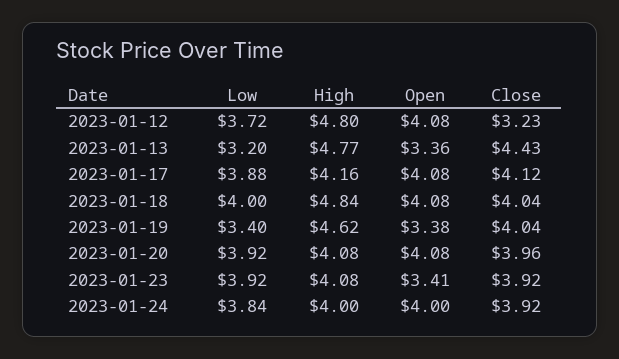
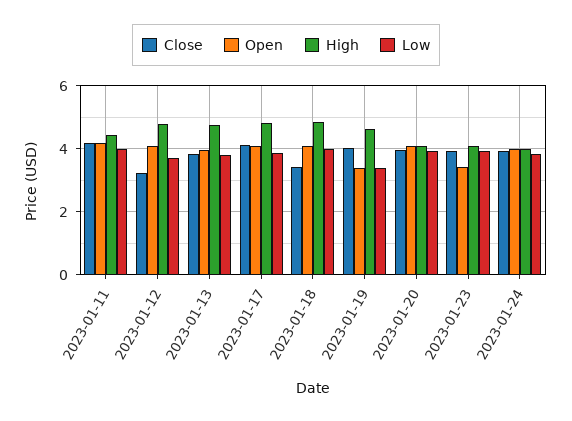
  {
    "Low": {
      "2023-01-12": 3.72,
-     "2023-01-13": 3.2,
+     "2023-01-13": 3.8,
      "2023-01-17": 3.88,
      "2023-01-18": 4,
      "2023-01-19": 3.4,
      "2023-01-20": 3.92,
      "2023-01-23": 3.92,
-     "2023-01-24": 3.84
+     "2023-01-24": 3.84,
+     "2023-01-11": 4
    },
    "High": {
      "2023-01-12": 4.8,
      "2023-01-13": 4.77,
-     "2023-01-17": 4.16,
+     "2023-01-17": 4.8,
      "2023-01-18": 4.84,
      "2023-01-19": 4.62,
      "2023-01-20": 4.08,
      "2023-01-23": 4.08,
-     "2023-01-24": 4
+     "2023-01-24": 4,
+     "2023-01-11": 4.4
    },
    "Open": {
      "2023-01-12": 4.08,
-     "2023-01-13": 3.36,
+     "2023-01-13": 4,
      "2023-01-17": 4.08,
      "2023-01-18": 4.08,
      "2023-01-19": 3.38,
      "2023-01-20": 4.08,
      "2023-01-23": 3.41,
-     "2023-01-24": 4
+     "2023-01-24": 4,
+     "2023-01-11": 4.2
    },
    "Close": {
      "2023-01-12": 3.23,
-     "2023-01-13": 4.43,
+     "2023-01-13": 3.8,
      "2023-01-17": 4.12,
-     "2023-01-18": 4.04,
+     "2023-01-18": 3.4,
      "2023-01-19": 4.04,
      "2023-01-20": 3.96,
      "2023-01-23": 3.92,
-     "2023-01-24": 3.92
+     "2023-01-24": 3.92,
+     "2023-01-11": 4.2
    }
  }

